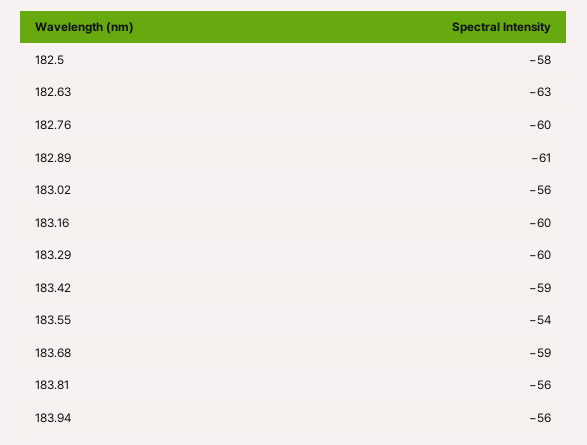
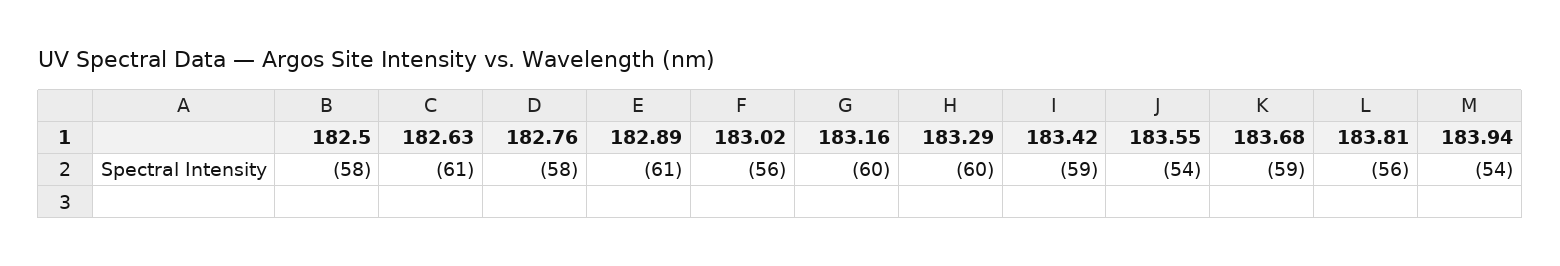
  {
    "182.5": -58,
-   "182.63": -63,
+   "182.63": -61,
-   "182.76": -60,
+   "182.76": -58,
    "182.89": -61,
    "183.02": -56,
    "183.16": -60,
    "183.29": -60,
    "183.42": -59,
    "183.55": -54,
    "183.68": -59,
    "183.81": -56,
-   "183.94": -56
+   "183.94": -54
  }

